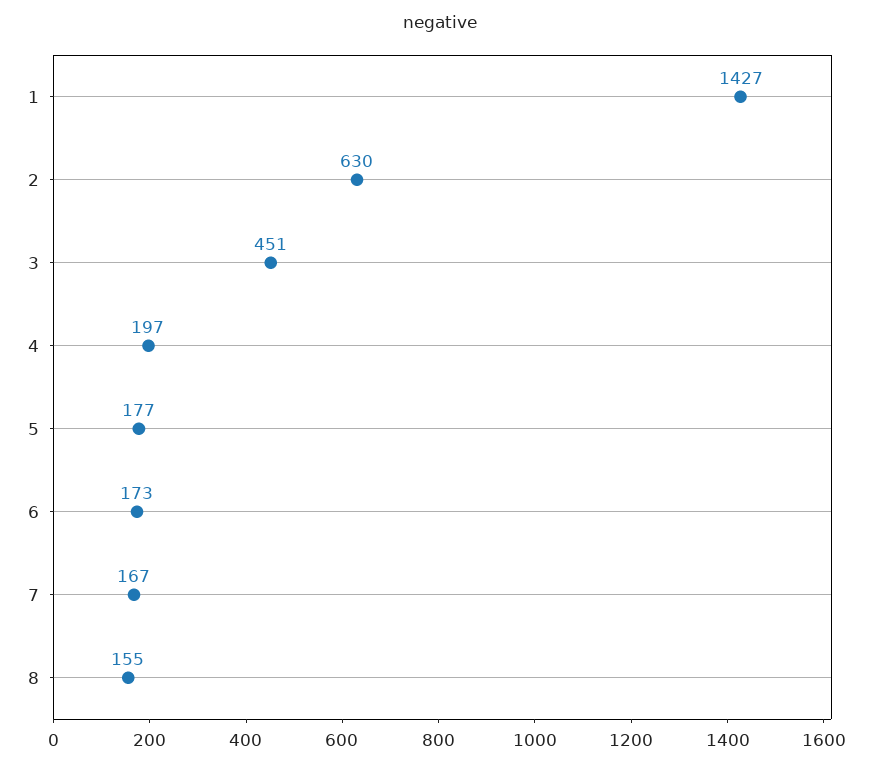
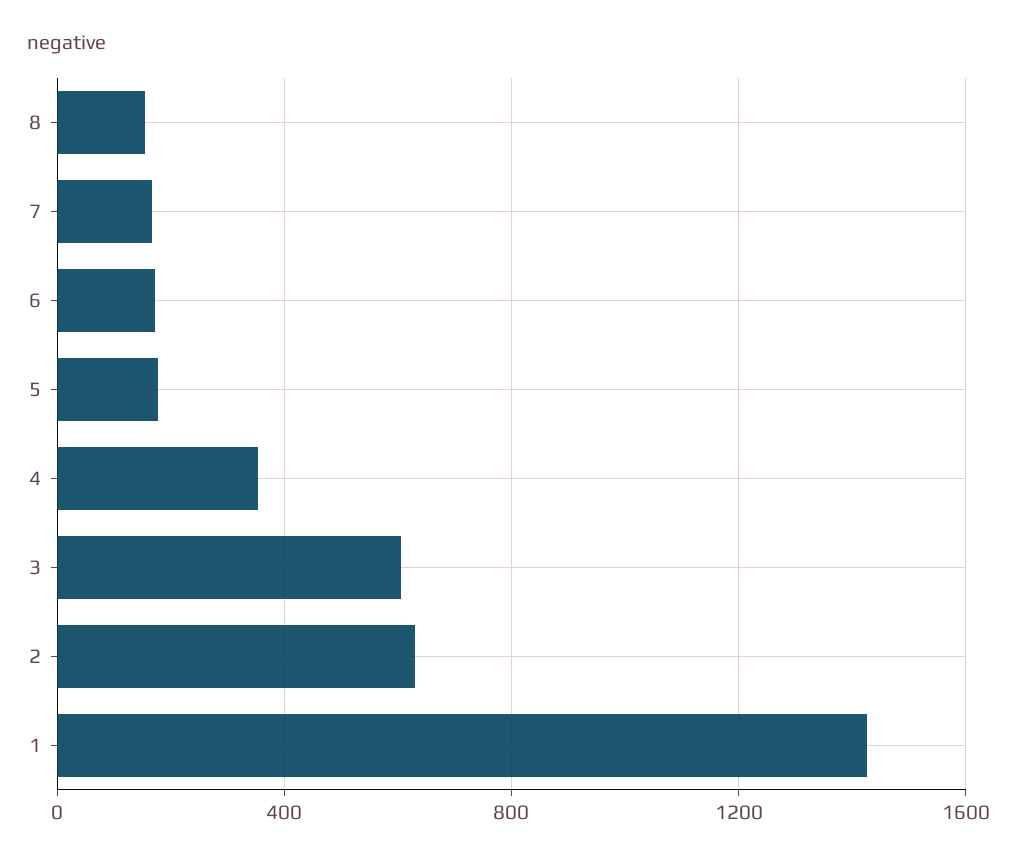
  {
    "1": 1427,
    "2": 630,
-   "3": 451,
+   "3": 600,
-   "4": 197,
+   "4": 350,
    "5": 177,
    "6": 173,
    "7": 167,
    "8": 155
  }

